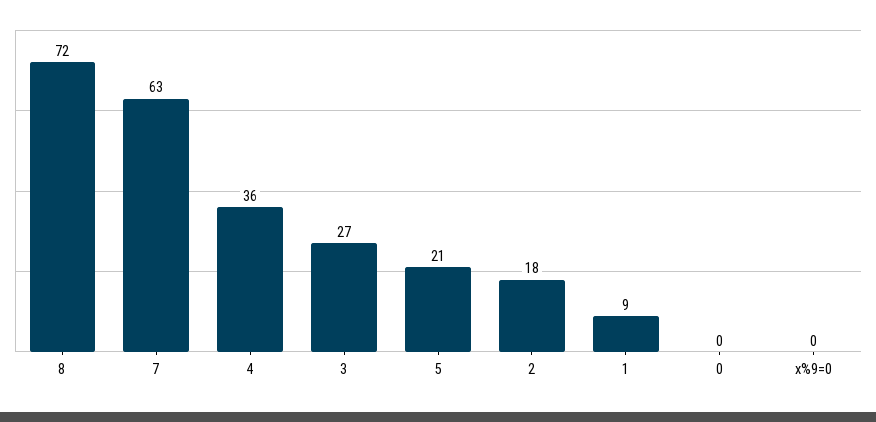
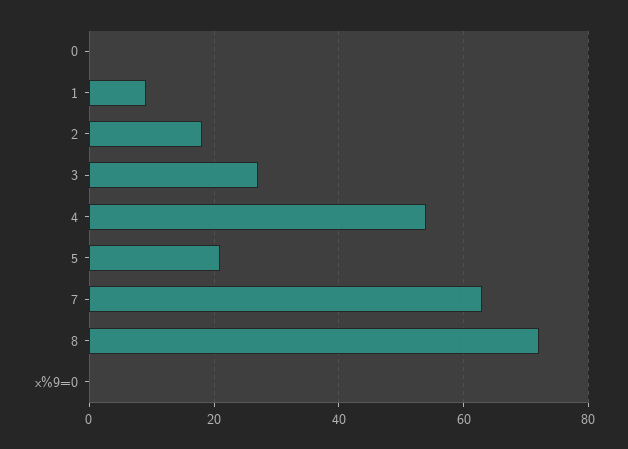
  {
    "8": 72,
    "7": 63,
-   "4": 36,
+   "4": 55,
    "3": 27,
    "5": 21,
    "2": 18,
    "1": 9,
    "0": 0,
    "x%9=0": 0
  }

